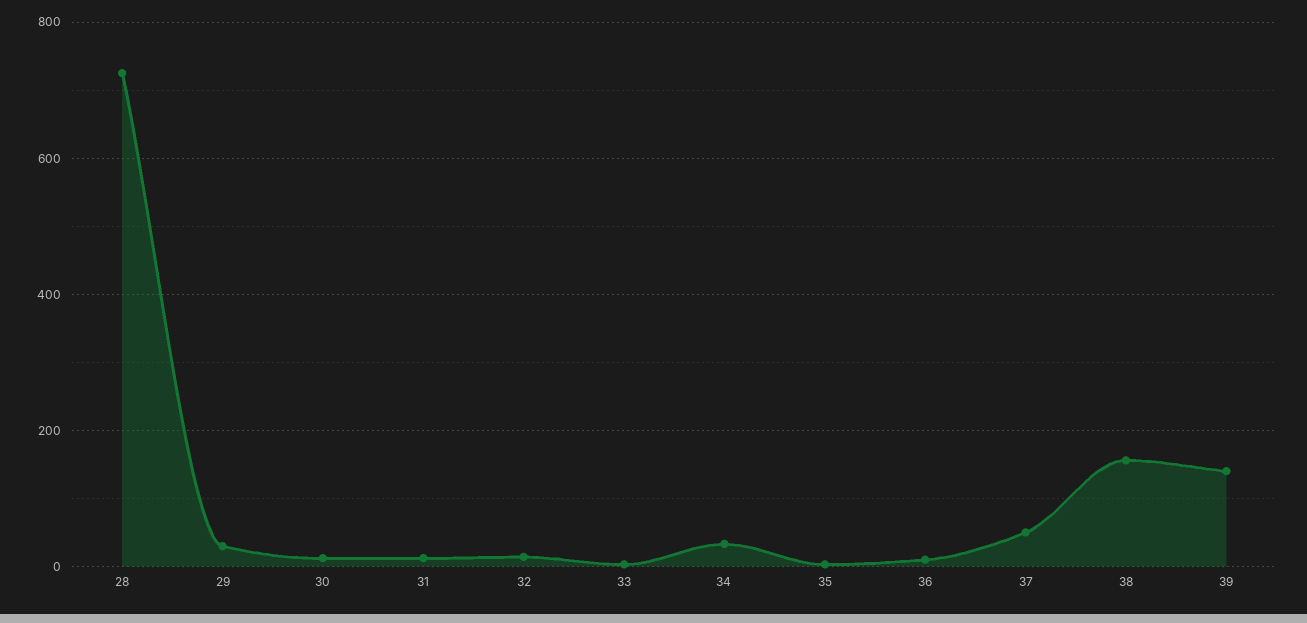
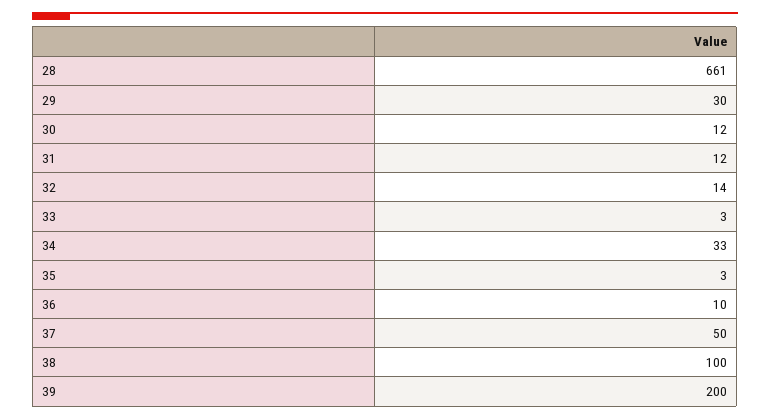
  {
-   "28": 720,
+   "28": 661,
    "29": 30,
    "30": 12,
    "31": 12,
    "32": 14,
    "33": 3,
    "34": 33,
    "35": 3,
    "36": 10,
    "37": 50,
-   "38": 160,
+   "38": 100,
-   "39": 140
+   "39": 200
  }

